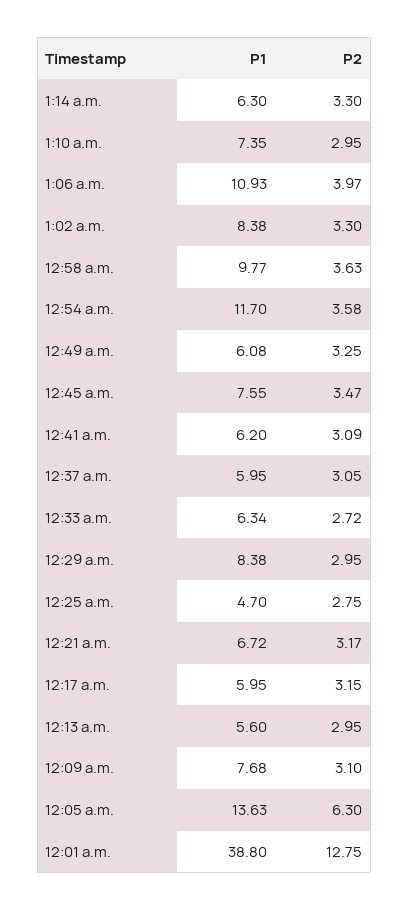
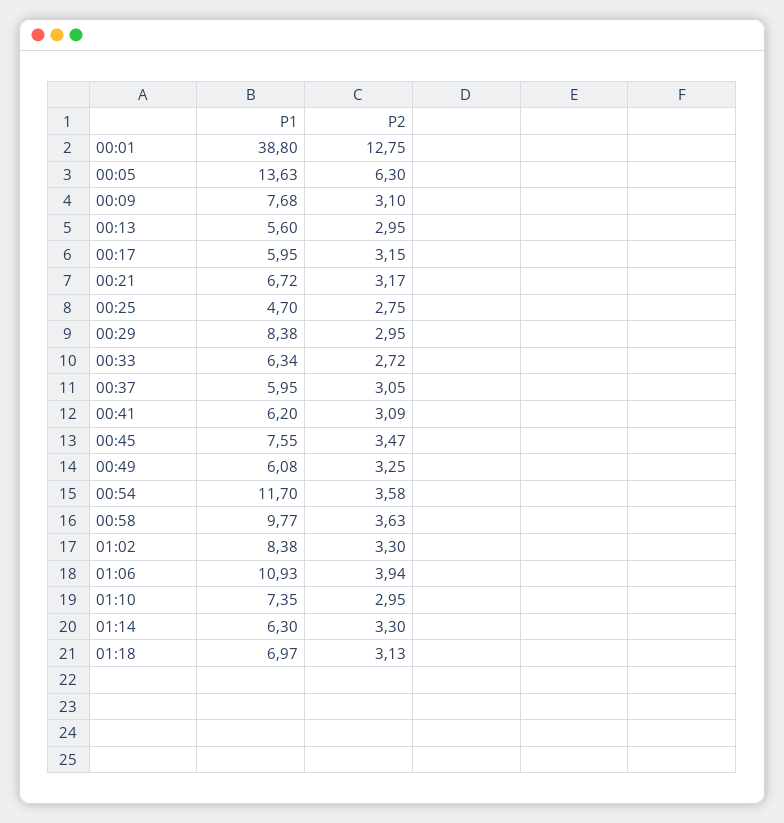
  {
    "P1": {
      "1:14 a.m.": 6.3,
      "1:10 a.m.": 7.35,
      "1:06 a.m.": 10.93,
      "1:02 a.m.": 8.38,
      "12:58 a.m.": 9.77,
      "12:54 a.m.": 11.7,
      "12:49 a.m.": 6.08,
      "12:45 a.m.": 7.55,
      "12:41 a.m.": 6.2,
      "12:37 a.m.": 5.95,
      "12:33 a.m.": 6.34,
      "12:29 a.m.": 8.38,
      "12:25 a.m.": 4.7,
      "12:21 a.m.": 6.72,
      "12:17 a.m.": 5.95,
      "12:13 a.m.": 5.6,
      "12:09 a.m.": 7.68,
      "12:05 a.m.": 13.63,
-     "12:01 a.m.": 38.8
+     "12:01 a.m.": 38.8,
+     "01:18": 6.97
    },
    "P2": {
      "1:14 a.m.": 3.3,
      "1:10 a.m.": 2.95,
-     "1:06 a.m.": 3.97,
+     "1:06 a.m.": 3.94,
      "1:02 a.m.": 3.3,
      "12:58 a.m.": 3.63,
      "12:54 a.m.": 3.58,
      "12:49 a.m.": 3.25,
      "12:45 a.m.": 3.47,
      "12:41 a.m.": 3.09,
      "12:37 a.m.": 3.05,
      "12:33 a.m.": 2.72,
      "12:29 a.m.": 2.95,
      "12:25 a.m.": 2.75,
      "12:21 a.m.": 3.17,
      "12:17 a.m.": 3.15,
      "12:13 a.m.": 2.95,
      "12:09 a.m.": 3.1,
      "12:05 a.m.": 6.3,
-     "12:01 a.m.": 12.75
+     "12:01 a.m.": 12.75,
+     "01:18": 3.13
    }
  }

